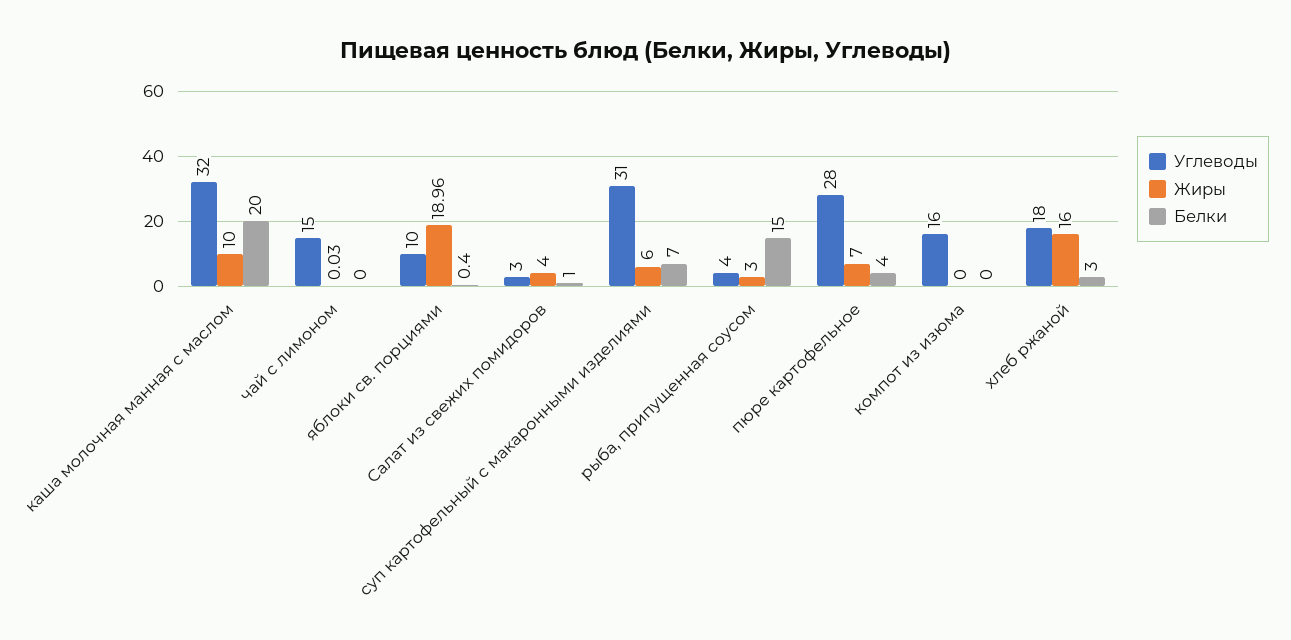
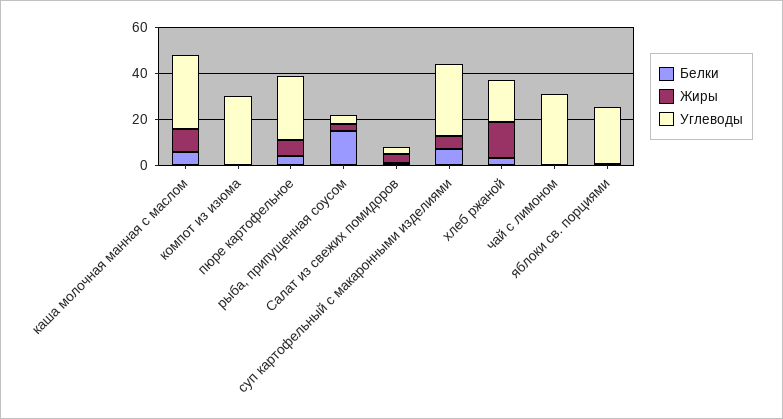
  {
    "Углеводы": {
      "каша молочная манная с маслом": 32,
-     "чай с лимоном": 15,
+     "чай с лимоном": 30,
-     "яблоки св. порциями": 10,
+     "яблоки св. порциями": 25,
      "Салат из свежих помидоров": 3,
      "суп картофельный с макаронными изделиями": 31,
      "рыба, припущенная соусом": 4,
      "пюре картофельное": 28,
-     "компот из изюма": 16,
+     "компот из изюма": 30,
      "хлеб ржаной": 18
    },
    "Жиры": {
      "каша молочная манная с маслом": 10,
      "чай с лимоном": 0.03,
-     "яблоки св. порциями": 18.96,
+     "яблоки св. порциями": 0,
      "Салат из свежих помидоров": 4,
      "суп картофельный с макаронными изделиями": 6,
      "рыба, припущенная соусом": 3,
      "пюре картофельное": 7,
      "компот из изюма": 0,
      "хлеб ржаной": 16
    },
    "Белки": {
-     "каша молочная манная с маслом": 20,
+     "каша молочная манная с маслом": 5,
      "чай с лимоном": 0,
      "яблоки св. порциями": 0.4,
      "Салат из свежих помидоров": 1,
      "суп картофельный с макаронными изделиями": 7,
      "рыба, припущенная соусом": 15,
      "пюре картофельное": 4,
      "компот из изюма": 0,
      "хлеб ржаной": 3
    }
  }

